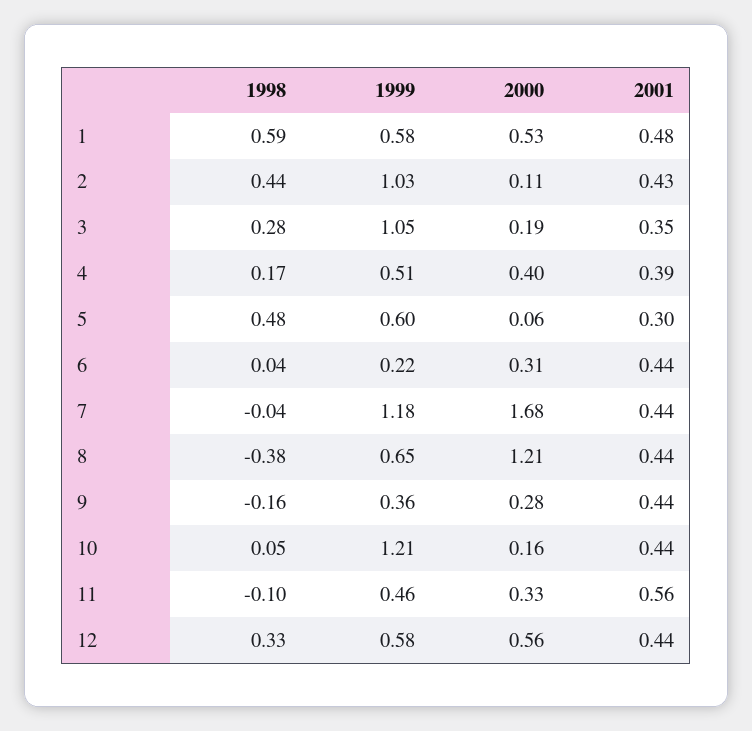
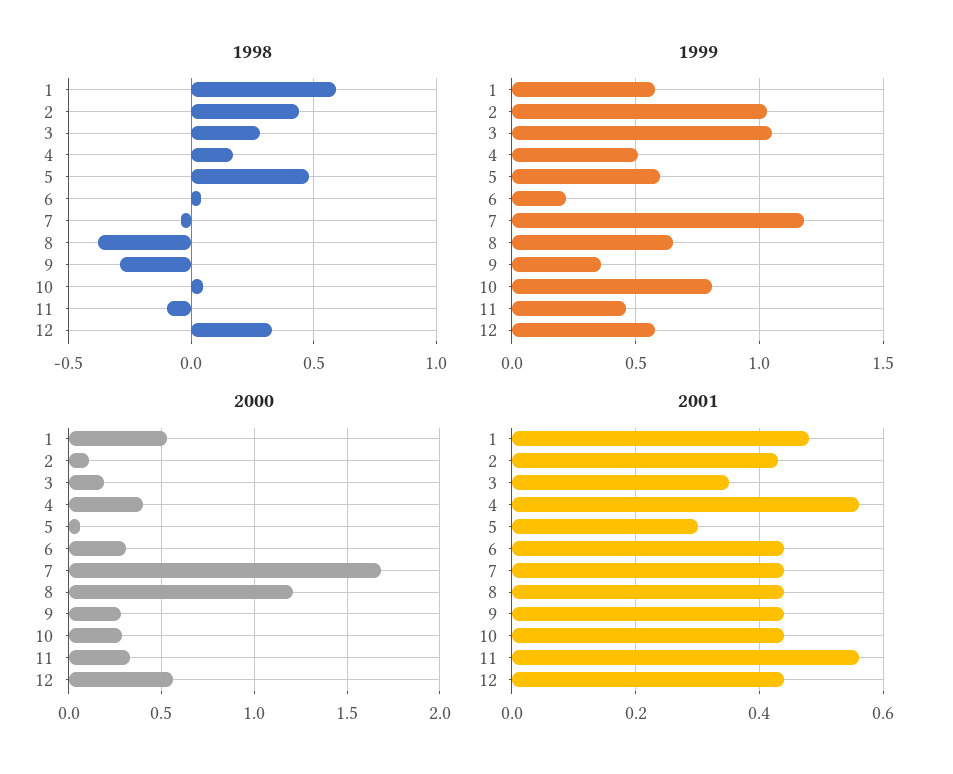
  {
    "1998": {
      "1": 0.59,
      "2": 0.44,
      "3": 0.28,
      "4": 0.17,
      "5": 0.48,
      "6": 0.04,
      "7": -0.04,
      "8": -0.38,
-     "9": -0.16,
+     "9": -0.3,
      "10": 0.05,
      "11": -0.1,
      "12": 0.33
    },
    "1999": {
      "1": 0.58,
      "2": 1.03,
      "3": 1.05,
      "4": 0.51,
      "5": 0.6,
      "6": 0.22,
      "7": 1.18,
      "8": 0.65,
      "9": 0.36,
-     "10": 1.21,
+     "10": 0.8,
      "11": 0.46,
      "12": 0.58
    },
    "2000": {
      "1": 0.53,
      "2": 0.11,
      "3": 0.19,
      "4": 0.4,
      "5": 0.06,
      "6": 0.31,
      "7": 1.68,
      "8": 1.21,
      "9": 0.28,
-     "10": 0.16,
+     "10": 0.3,
      "11": 0.33,
      "12": 0.56
    },
    "2001": {
      "1": 0.48,
      "2": 0.43,
      "3": 0.35,
-     "4": 0.39,
+     "4": 0.55,
      "5": 0.3,
      "6": 0.44,
      "7": 0.44,
      "8": 0.44,
      "9": 0.44,
      "10": 0.44,
      "11": 0.56,
      "12": 0.44
    }
  }

